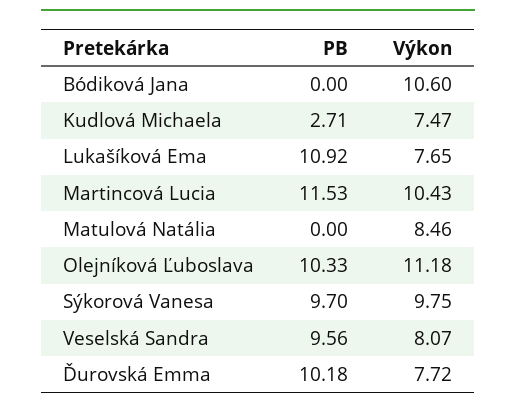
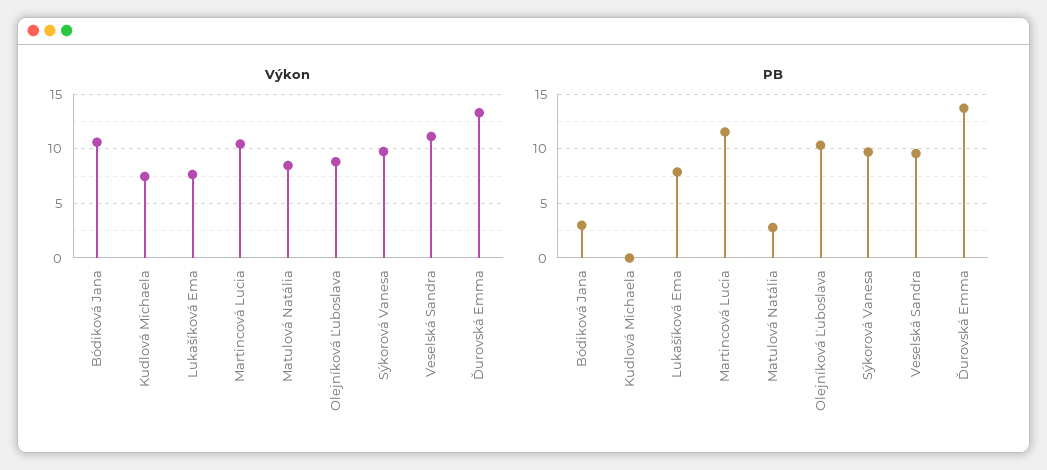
  {
    "PB": {
-     "Bódiková Jana": 0,
+     "Bódiková Jana": 3,
-     "Kudlová Michaela": 2.71,
+     "Kudlová Michaela": 0,
-     "Lukašíková Ema": 10.92,
+     "Lukašíková Ema": 8,
      "Martincová Lucia": 11.53,
-     "Matulová Natália": 0,
+     "Matulová Natália": 3,
      "Olejníková Ľuboslava": 10.33,
      "Sýkorová Vanesa": 9.7,
      "Veselská Sandra": 9.56,
-     "Ďurovská Emma": 10.18
+     "Ďurovská Emma": 14
    },
    "Výkon": {
      "Bódiková Jana": 10.6,
      "Kudlová Michaela": 7.47,
      "Lukašíková Ema": 7.65,
      "Martincová Lucia": 10.43,
      "Matulová Natália": 8.46,
-     "Olejníková Ľuboslava": 11.18,
+     "Olejníková Ľuboslava": 9,
      "Sýkorová Vanesa": 9.75,
-     "Veselská Sandra": 8.07,
+     "Veselská Sandra": 11,
-     "Ďurovská Emma": 7.72
+     "Ďurovská Emma": 13
    }
  }

